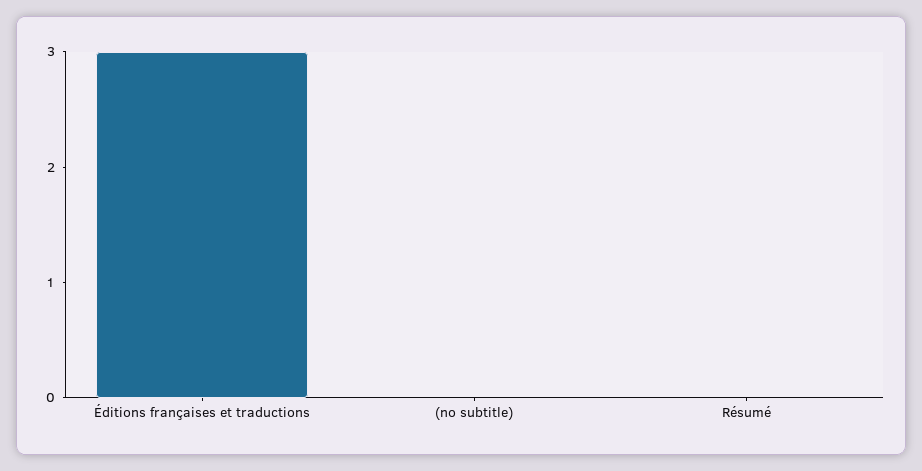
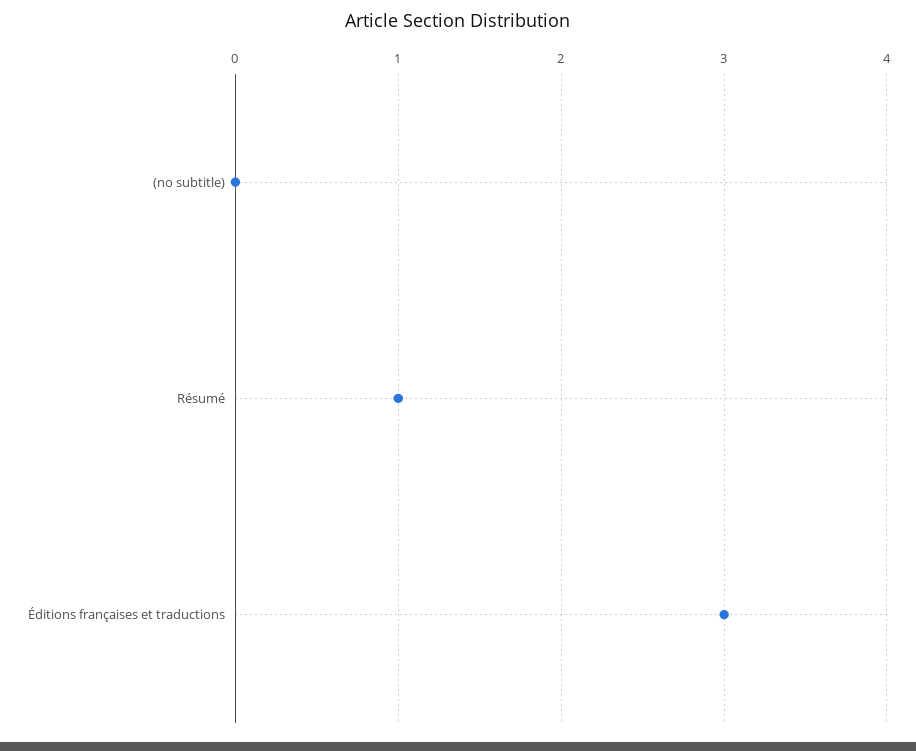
  {
    "Éditions françaises et traductions": 3,
    "(no subtitle)": 0,
-   "Résumé": 0
+   "Résumé": 1
  }

